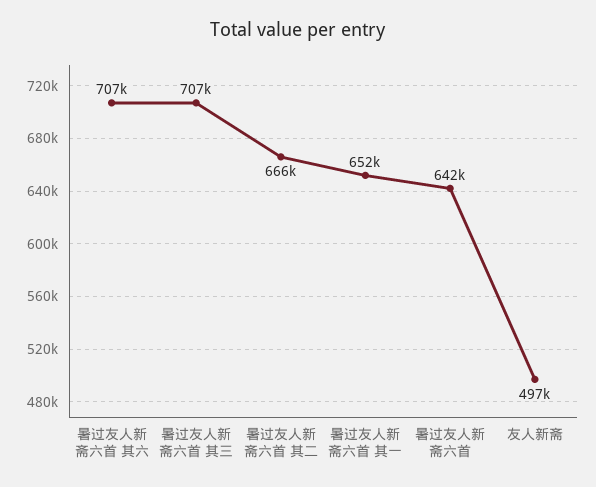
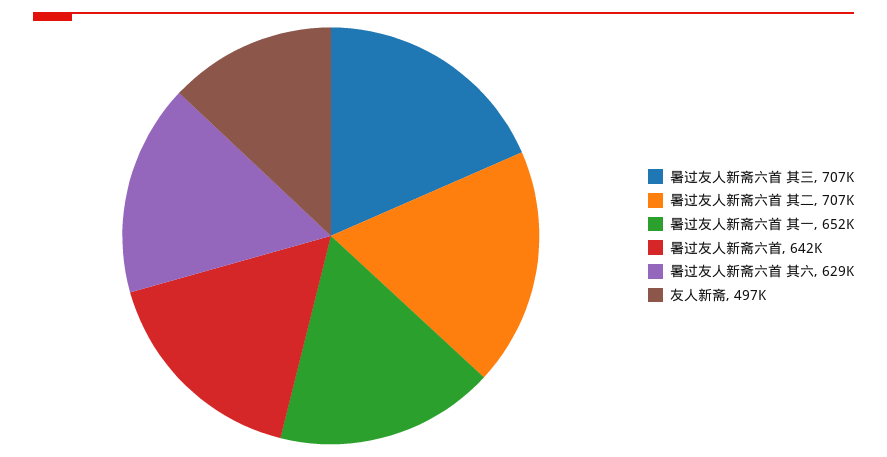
  {
-   "暑过友人新斋六首 其六": 707000,
+   "暑过友人新斋六首 其六": 629000,
    "暑过友人新斋六首 其三": 707000,
-   "暑过友人新斋六首 其二": 666000,
+   "暑过友人新斋六首 其二": 707000,
    "暑过友人新斋六首 其一": 652000,
    "暑过友人新斋六首": 642000,
    "友人新斋": 497000
  }

